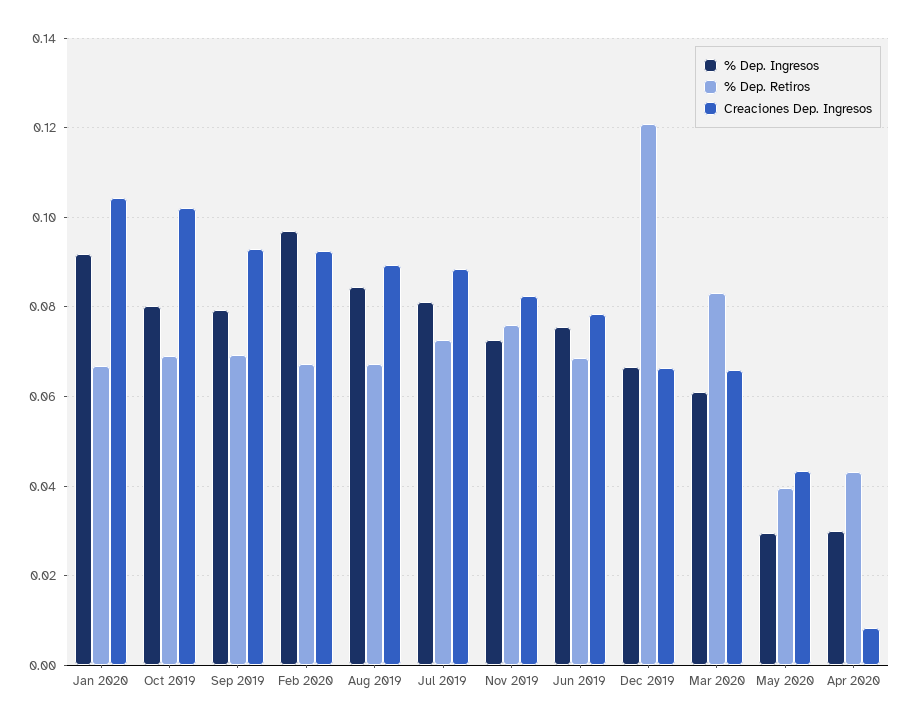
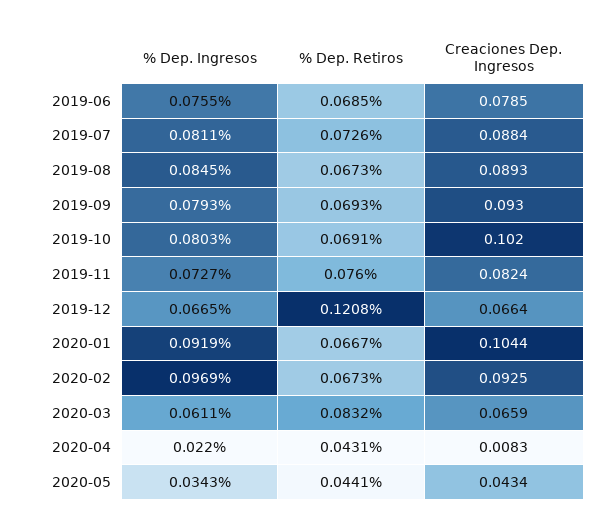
  {
    "% Dep. Ingresos": {
      "Jan 2020": 0.0919,
      "Oct 2019": 0.0803,
      "Sep 2019": 0.0793,
      "Feb 2020": 0.0969,
      "Aug 2019": 0.0845,
      "Jul 2019": 0.0811,
      "Nov 2019": 0.0727,
      "Jun 2019": 0.0755,
      "Dec 2019": 0.0665,
      "Mar 2020": 0.0611,
-     "May 2020": 0.03,
+     "May 2020": 0.0343,
-     "Apr 2020": 0.03
+     "Apr 2020": 0.022
    },
    "% Dep. Retiros": {
      "Jan 2020": 0.0667,
      "Oct 2019": 0.0691,
      "Sep 2019": 0.0693,
      "Feb 2020": 0.0673,
      "Aug 2019": 0.0673,
      "Jul 2019": 0.0726,
      "Nov 2019": 0.076,
      "Jun 2019": 0.0685,
      "Dec 2019": 0.1208,
      "Mar 2020": 0.0832,
-     "May 2020": 0.04,
+     "May 2020": 0.0441,
      "Apr 2020": 0.0431
    },
    "Creaciones Dep. Ingresos": {
      "Jan 2020": 0.1044,
      "Oct 2019": 0.102,
      "Sep 2019": 0.093,
      "Feb 2020": 0.0925,
      "Aug 2019": 0.0893,
      "Jul 2019": 0.0884,
      "Nov 2019": 0.0824,
      "Jun 2019": 0.0785,
      "Dec 2019": 0.0664,
      "Mar 2020": 0.0659,
      "May 2020": 0.0434,
      "Apr 2020": 0.0083
    }
  }

